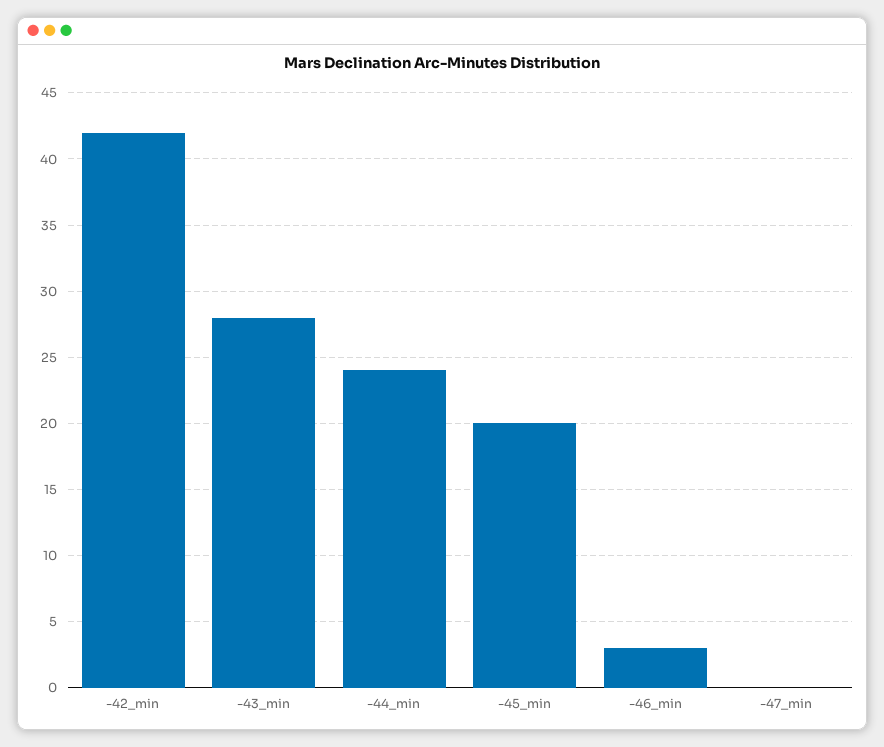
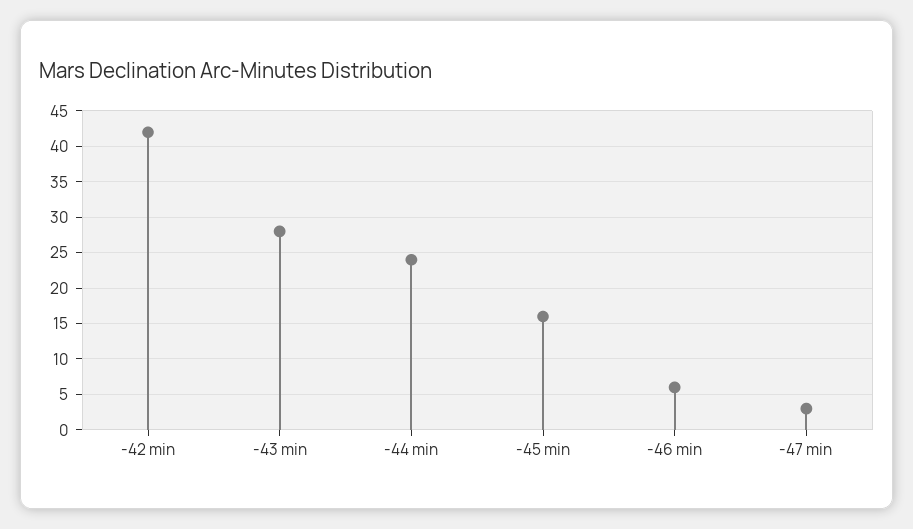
  {
    "-42_min": 42,
    "-43_min": 28,
    "-44_min": 24,
-   "-45_min": 20,
+   "-45_min": 16,
-   "-46_min": 3,
+   "-46_min": 6,
-   "-47_min": 0
+   "-47_min": 3
  }

